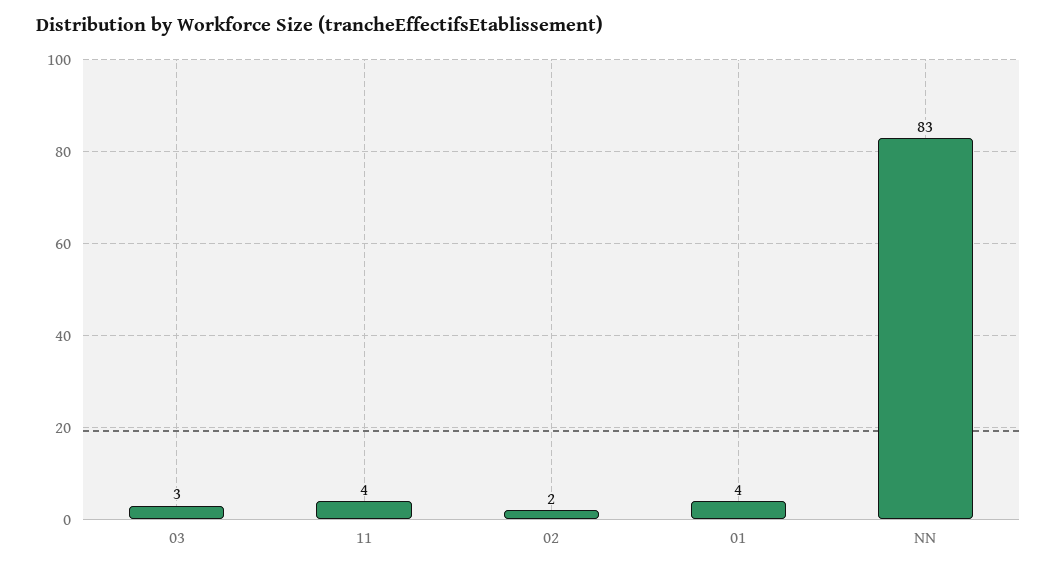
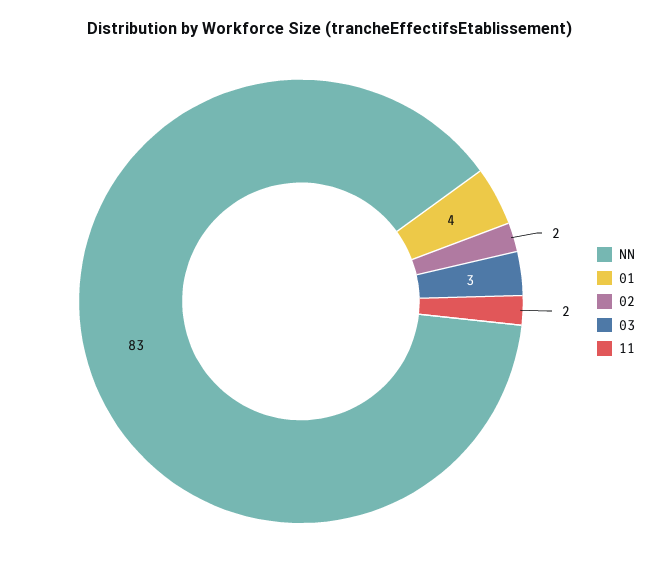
  {
    "03": 3,
-   "11": 4,
+   "11": 2,
    "02": 2,
    "01": 4,
    "NN": 83
  }

